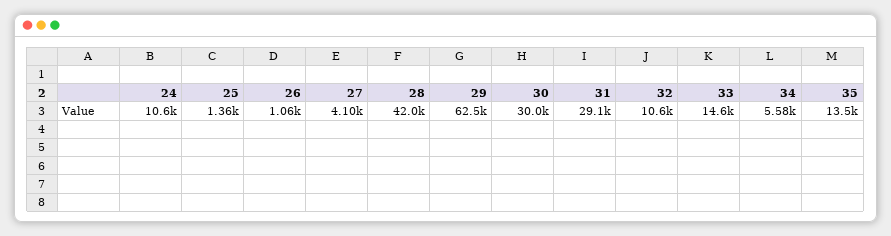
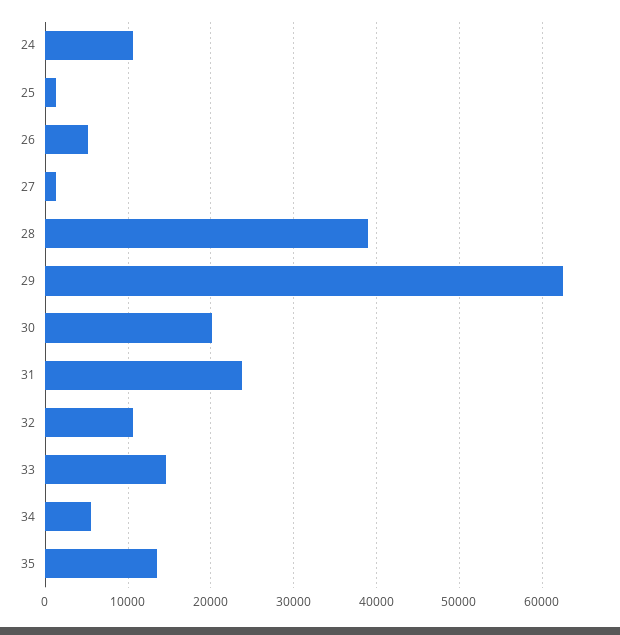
  {
    "24": 10600,
    "25": 1360,
-   "26": 1060,
+   "26": 5000,
-   "27": 4100,
+   "27": 1000,
-   "28": 42000,
+   "28": 39000,
    "29": 62500,
-   "30": 30000,
+   "30": 20000,
-   "31": 29100,
+   "31": 24000,
    "32": 10600,
    "33": 14600,
    "34": 5580,
    "35": 13500
  }

